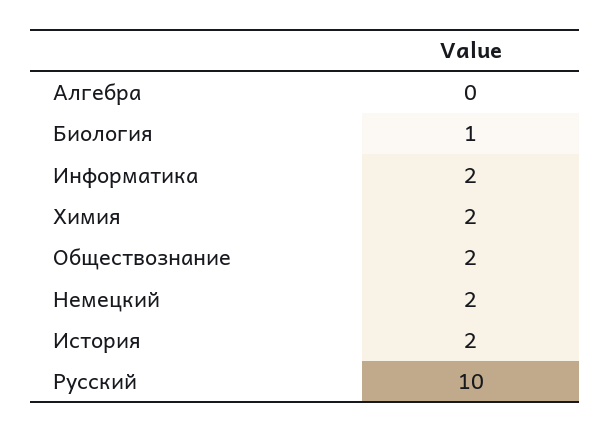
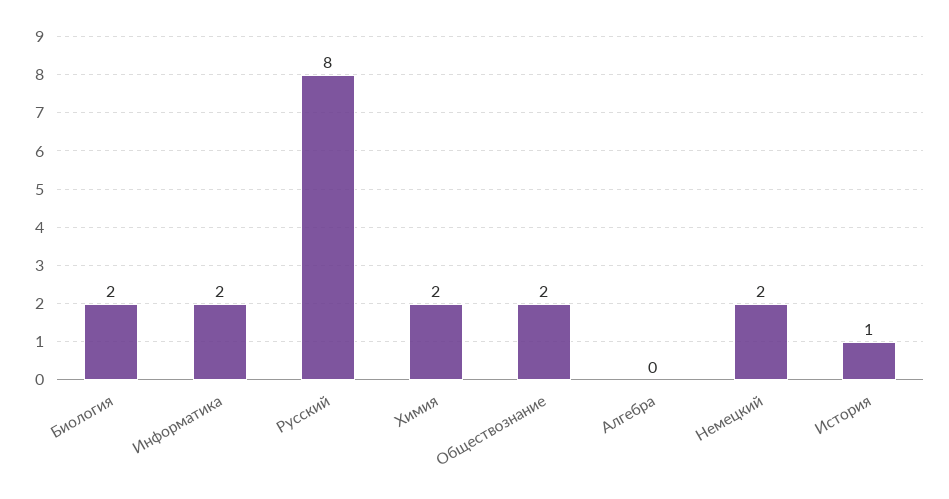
  {
    "Алгебра": 0,
-   "Биология": 1,
+   "Биология": 2,
    "Информатика": 2,
    "Химия": 2,
    "Обществознание": 2,
    "Немецкий": 2,
-   "История": 2,
+   "История": 1,
-   "Русский": 10
+   "Русский": 8
  }

